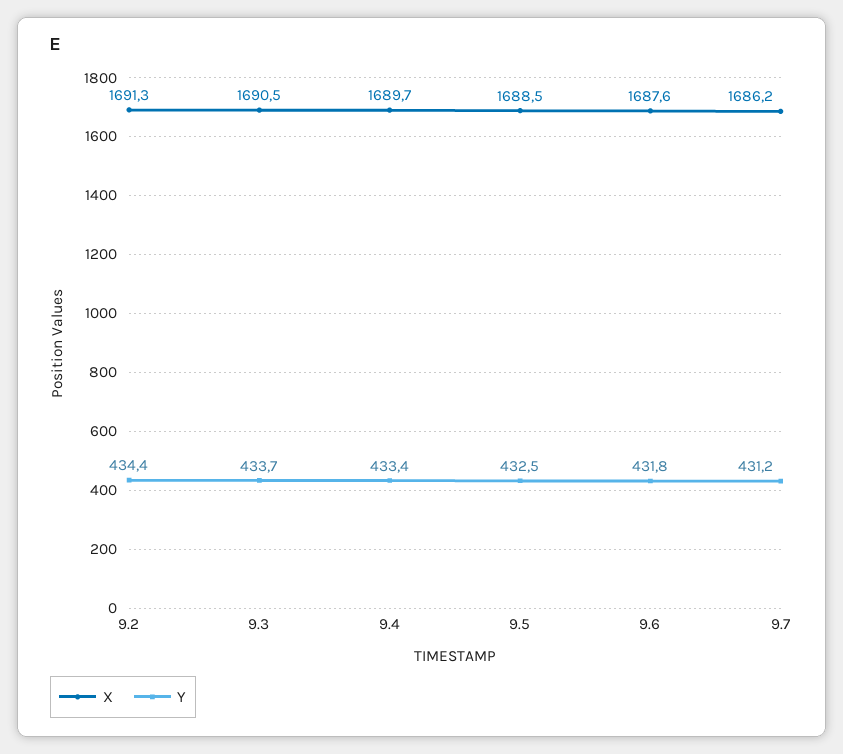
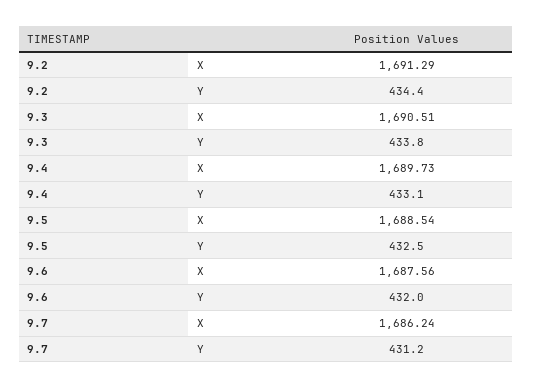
  {
    "X": {
      "9.2": 1691.29,
      "9.3": 1690.51,
      "9.4": 1689.73,
      "9.5": 1688.54,
      "9.6": 1687.56,
      "9.7": 1686.24
    },
    "Y": {
      "9.2": 434.4,
-     "9.3": 433.7,
+     "9.3": 433.8,
-     "9.4": 433.4,
+     "9.4": 433.1,
      "9.5": 432.5,
-     "9.6": 431.8,
+     "9.6": 432,
      "9.7": 431.2
    }
  }

